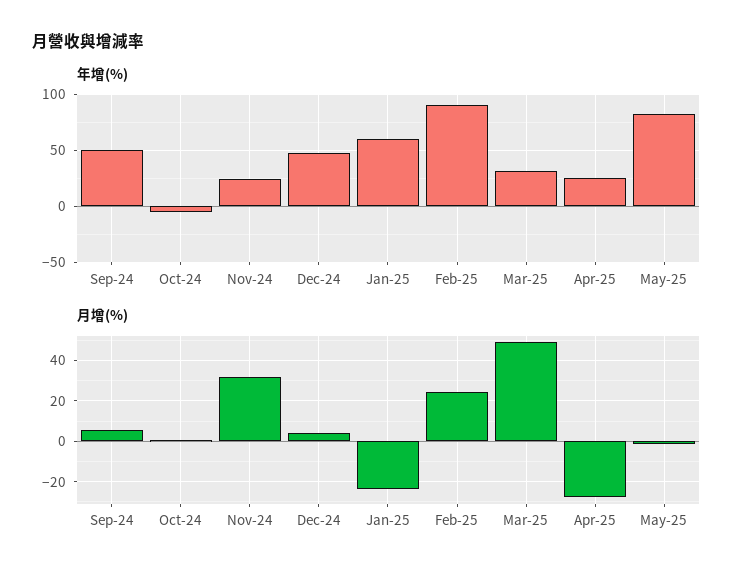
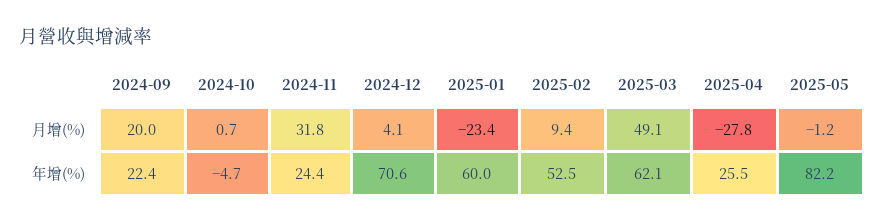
  {
    "年增(%)": {
-     "Sep-24": 50,
+     "Sep-24": 22.4,
      "Oct-24": -4.7,
      "Nov-24": 24.4,
-     "Dec-24": 50,
+     "Dec-24": 70.6,
      "Jan-25": 60,
-     "Feb-25": 90,
+     "Feb-25": 52.5,
-     "Mar-25": 30,
+     "Mar-25": 62.1,
      "Apr-25": 25.5,
      "May-25": 82.2
    },
    "月增(%)": {
-     "Sep-24": 5,
+     "Sep-24": 20,
      "Oct-24": 0.7,
      "Nov-24": 31.8,
      "Dec-24": 4.1,
      "Jan-25": -23.4,
-     "Feb-25": 25,
+     "Feb-25": 9.4,
      "Mar-25": 49.1,
      "Apr-25": -27.8,
      "May-25": -1.2
    }
  }

